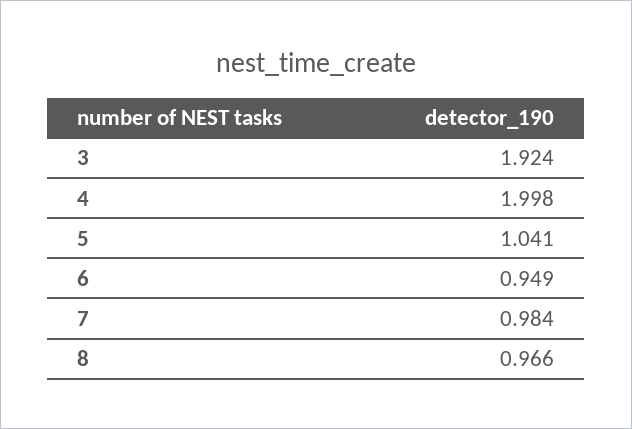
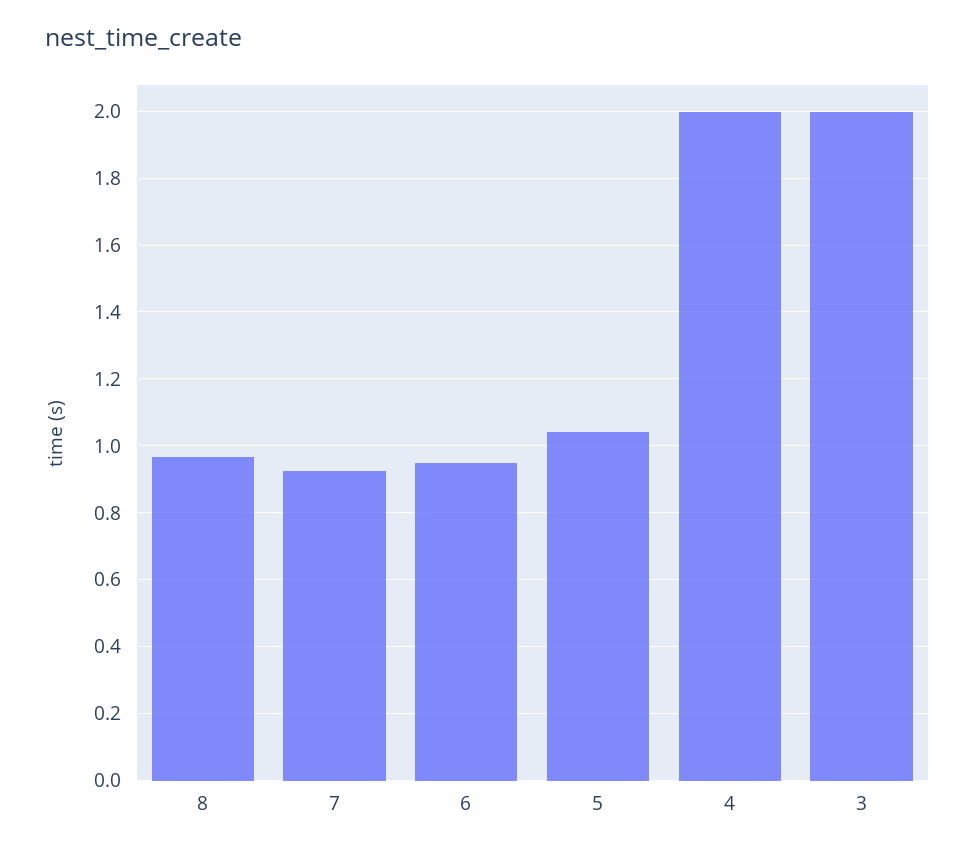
  {
-   "3": 1.924,
+   "3": 2,
    "4": 1.998,
    "5": 1.041,
    "6": 0.949,
-   "7": 0.984,
+   "7": 0.92,
    "8": 0.966
  }

